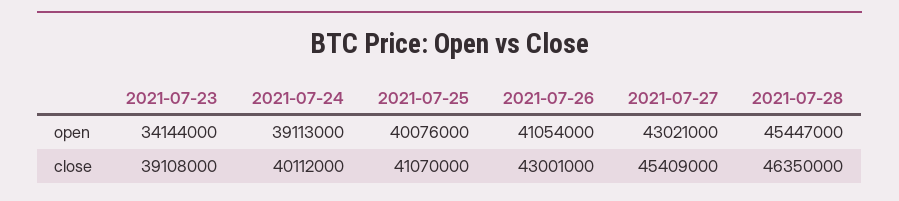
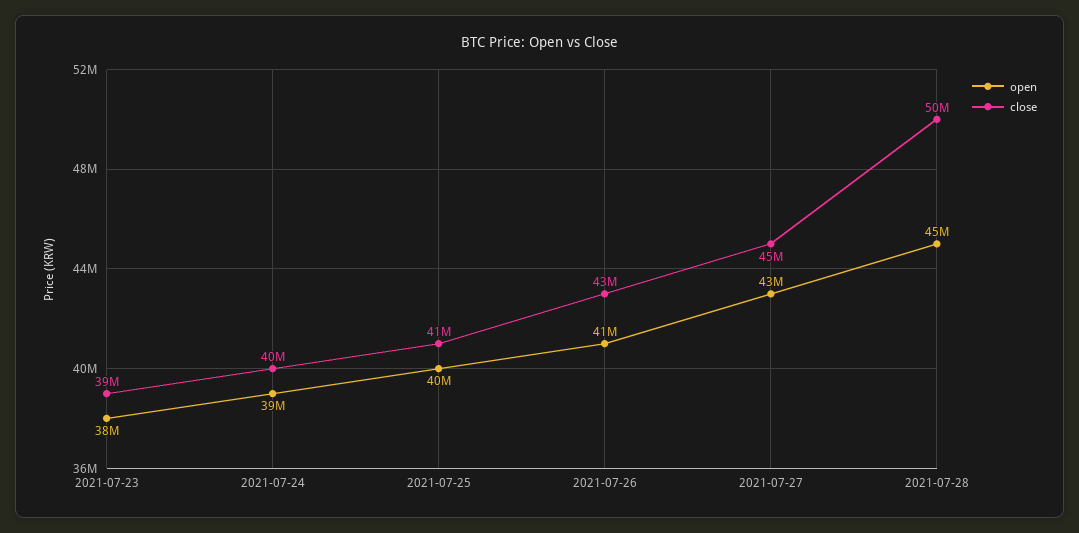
  {
    "open": {
-     "2021-07-23": 34144000,
+     "2021-07-23": 38000000,
      "2021-07-24": 39113000,
      "2021-07-25": 40076000,
      "2021-07-26": 41054000,
      "2021-07-27": 43021000,
      "2021-07-28": 45447000
    },
    "close": {
      "2021-07-23": 39108000,
      "2021-07-24": 40112000,
      "2021-07-25": 41070000,
      "2021-07-26": 43001000,
      "2021-07-27": 45409000,
-     "2021-07-28": 46350000
+     "2021-07-28": 50000000
    }
  }

